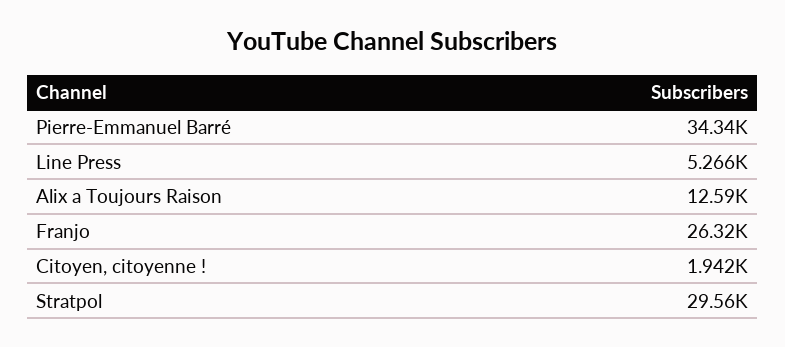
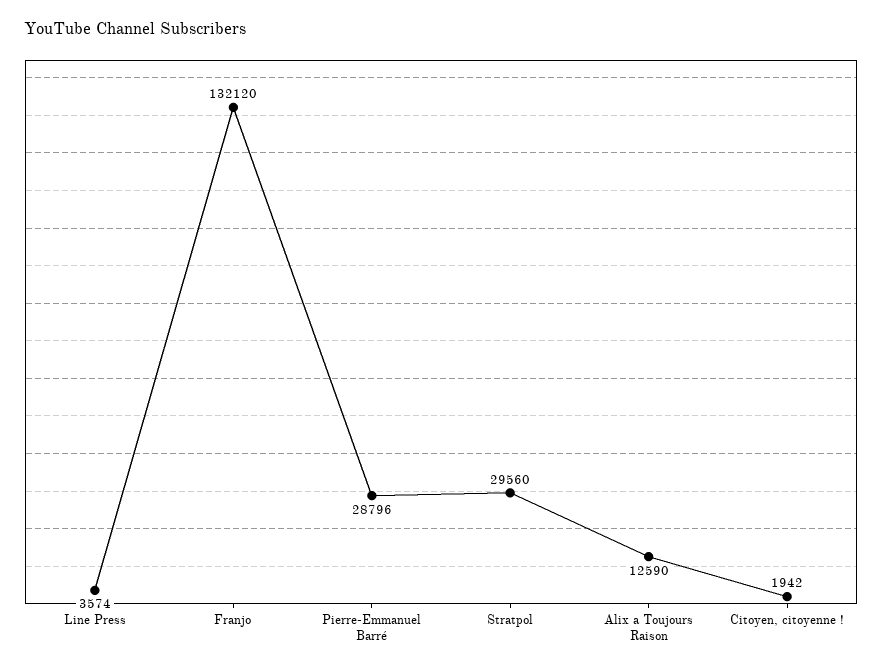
  {
-   "Pierre-Emmanuel Barré": 34340,
+   "Pierre-Emmanuel Barré": 28796,
-   "Line Press": 5266,
+   "Line Press": 3574,
    "Alix a Toujours Raison": 12590,
-   "Franjo": 26320,
+   "Franjo": 132120,
    "Citoyen, citoyenne !": 1942,
    "Stratpol": 29560
  }

